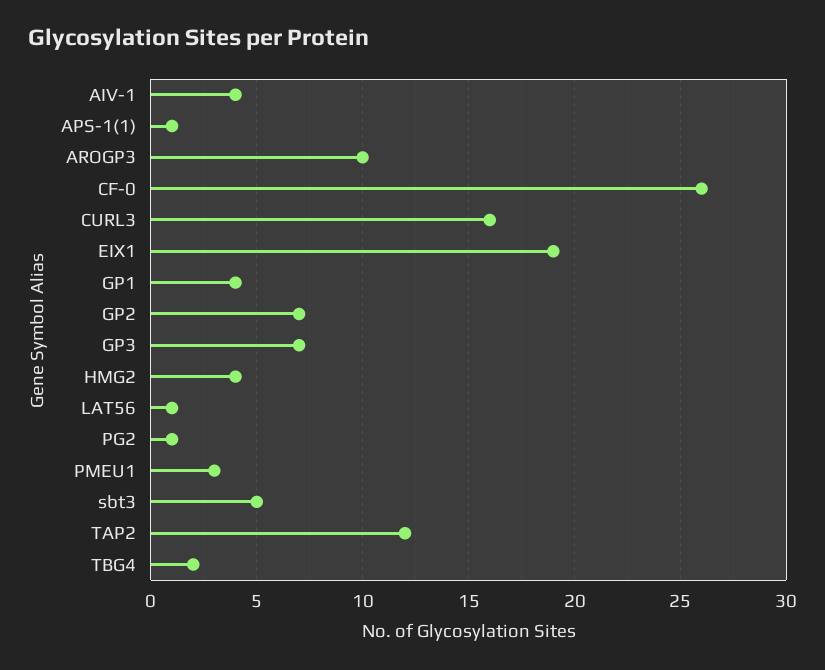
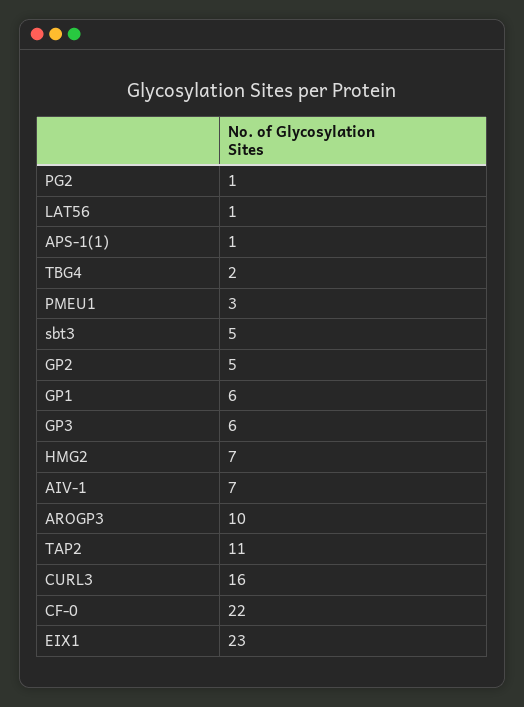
  {
-   "AIV-1": 4,
+   "AIV-1": 7,
    "APS-1(1)": 1,
    "AROGP3": 10,
-   "CF-0": 26,
+   "CF-0": 22,
    "CURL3": 16,
-   "EIX1": 19,
+   "EIX1": 23,
-   "GP1": 4,
+   "GP1": 6,
-   "GP2": 7,
+   "GP2": 5,
-   "GP3": 7,
+   "GP3": 6,
-   "HMG2": 4,
+   "HMG2": 7,
    "LAT56": 1,
    "PG2": 1,
    "PMEU1": 3,
    "sbt3": 5,
-   "TAP2": 12,
+   "TAP2": 11,
    "TBG4": 2
  }

